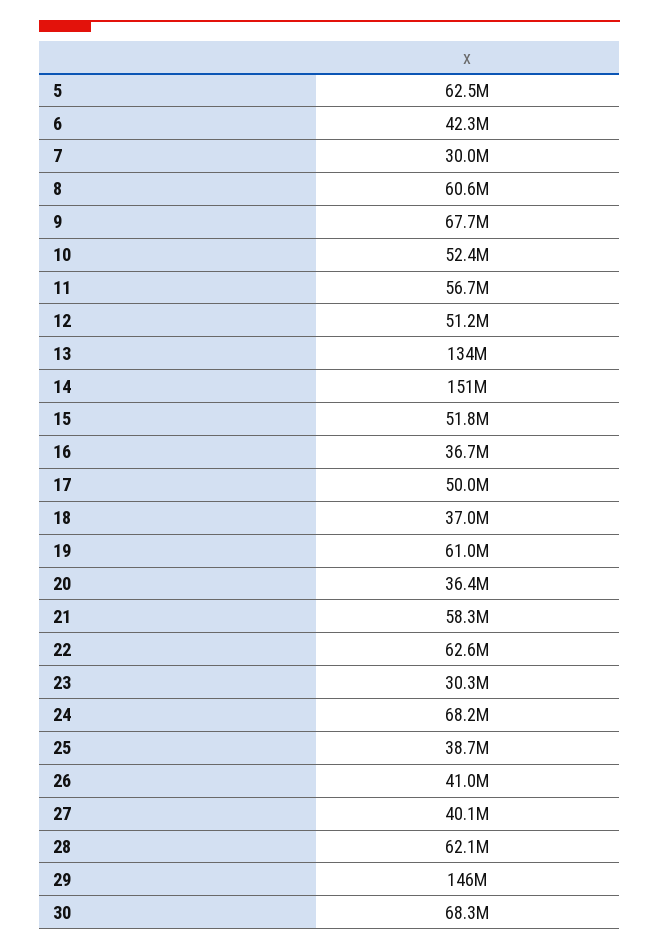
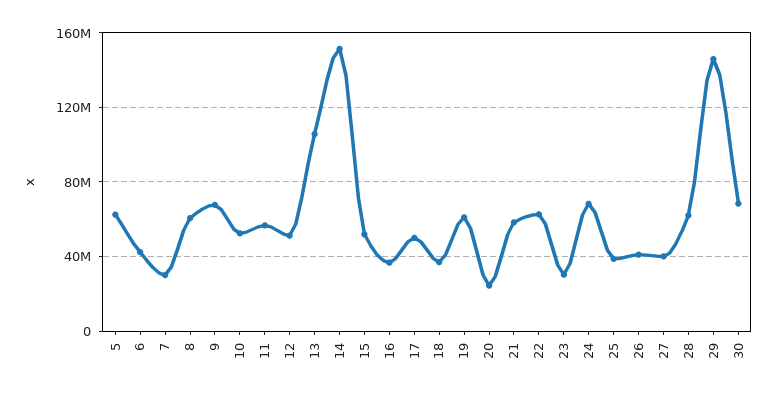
  {
    "5": 62500000,
    "6": 42300000,
    "7": 30000000,
    "8": 60600000,
    "9": 67700000,
    "10": 52400000,
    "11": 56700000,
    "12": 51200000,
-   "13": 134000000,
+   "13": 105000000,
    "14": 151000000,
    "15": 51800000,
    "16": 36700000,
    "17": 50000000,
    "18": 37000000,
    "19": 61000000,
-   "20": 36400000,
+   "20": 25000000,
    "21": 58300000,
    "22": 62600000,
    "23": 30300000,
    "24": 68200000,
    "25": 38700000,
    "26": 41000000,
    "27": 40100000,
    "28": 62100000,
    "29": 146000000,
    "30": 68300000
  }

